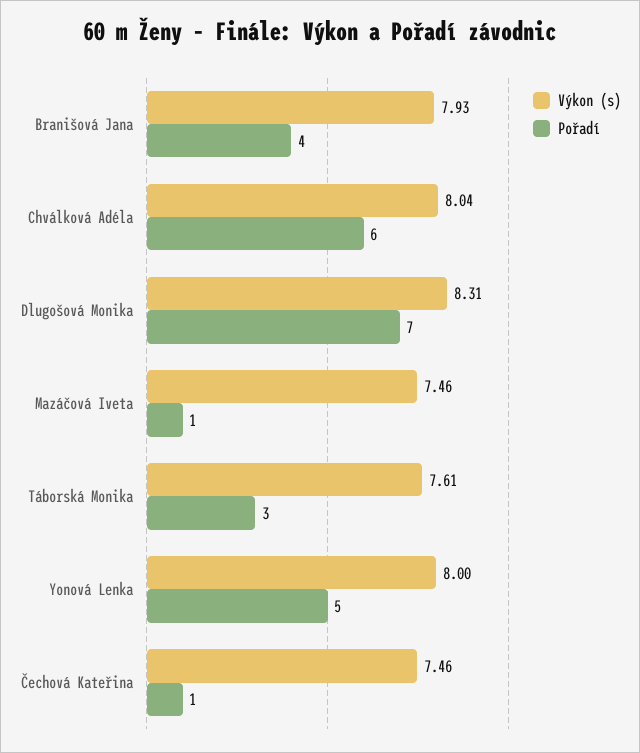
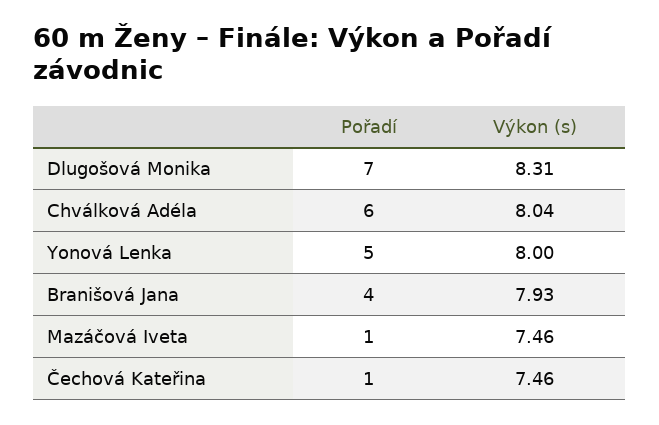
  {
    "Výkon (s)": {
      "Branišová Jana": 7.93,
      "Chválková Adéla": 8.04,
      "Dlugošová Monika": 8.31,
      "Mazáčová Iveta": 7.46,
-     "Táborská Monika": 7.61,
      "Yonová Lenka": 8,
      "Čechová Kateřina": 7.46
    },
    "Pořadí": {
      "Branišová Jana": 4,
      "Chválková Adéla": 6,
      "Dlugošová Monika": 7,
      "Mazáčová Iveta": 1,
-     "Táborská Monika": 3,
      "Yonová Lenka": 5,
      "Čechová Kateřina": 1
    }
  }

